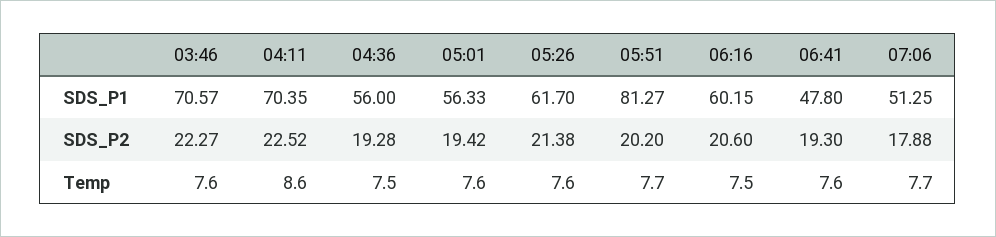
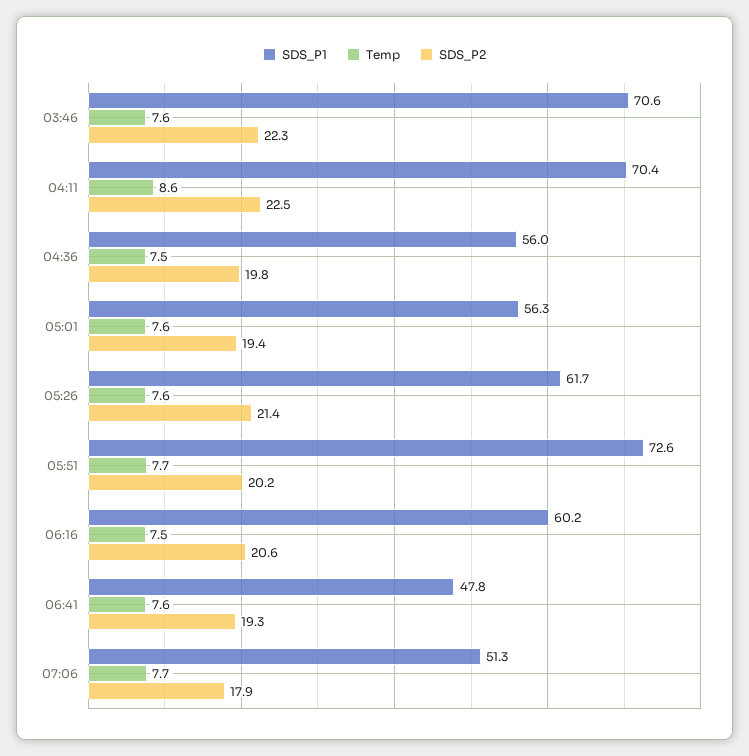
  {
    "SDS_P1": {
      "03:46": 70.57,
      "04:11": 70.35,
      "04:36": 56,
      "05:01": 56.33,
      "05:26": 61.7,
-     "05:51": 81.27,
+     "05:51": 72.6,
      "06:16": 60.15,
      "06:41": 47.8,
      "07:06": 51.25
    },
    "SDS_P2": {
      "03:46": 22.27,
      "04:11": 22.52,
-     "04:36": 19.28,
+     "04:36": 19.8,
      "05:01": 19.42,
      "05:26": 21.38,
      "05:51": 20.2,
      "06:16": 20.6,
      "06:41": 19.3,
      "07:06": 17.88
    },
    "Temp": {
      "03:46": 7.6,
      "04:11": 8.6,
      "04:36": 7.5,
      "05:01": 7.6,
      "05:26": 7.6,
      "05:51": 7.7,
      "06:16": 7.5,
      "06:41": 7.6,
      "07:06": 7.7
    }
  }

